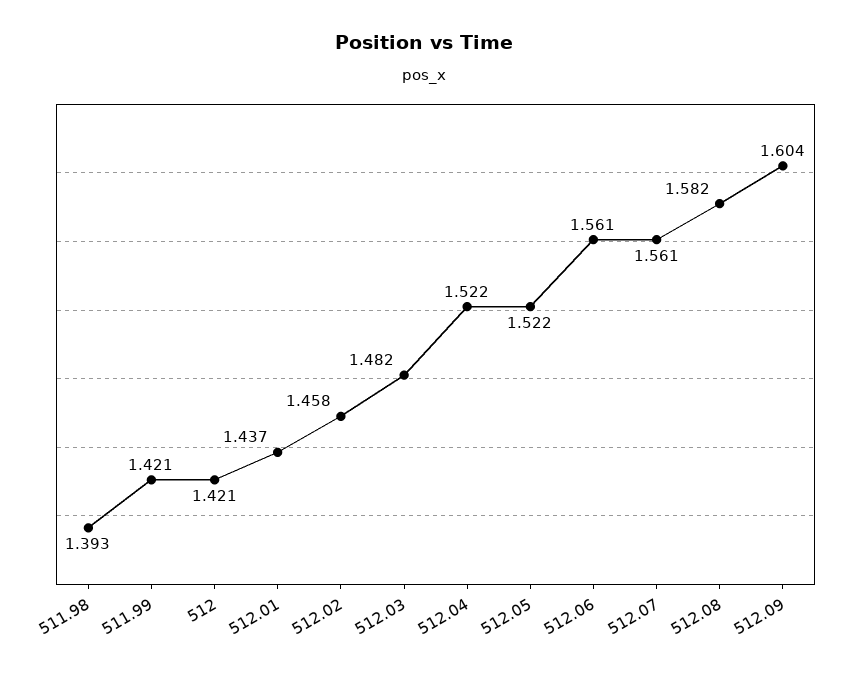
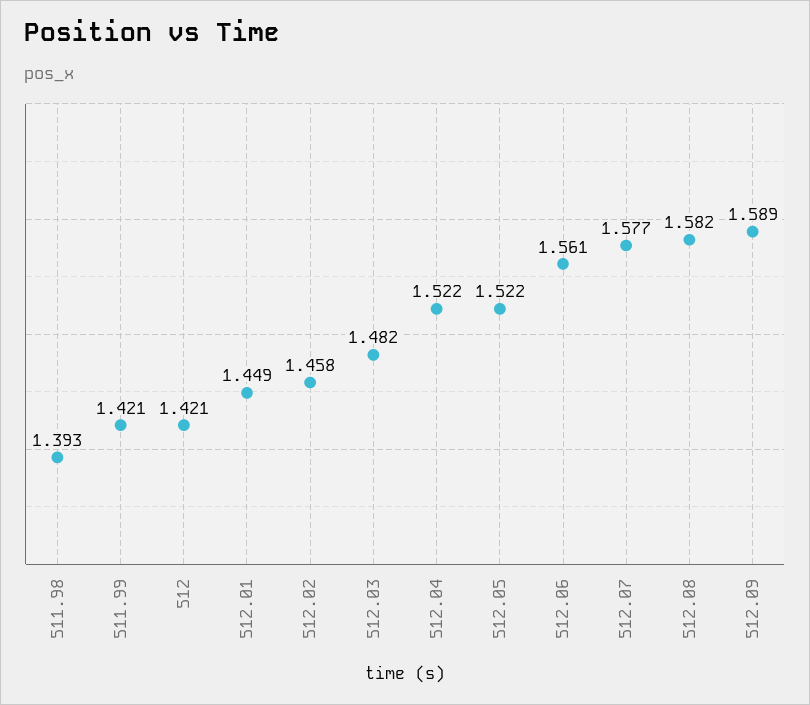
  {
    "511.98": 1.393,
    "511.99": 1.421,
    "512": 1.421,
-   "512.01": 1.437,
+   "512.01": 1.449,
    "512.02": 1.458,
    "512.03": 1.482,
    "512.04": 1.522,
    "512.05": 1.522,
    "512.06": 1.561,
-   "512.07": 1.561,
+   "512.07": 1.577,
    "512.08": 1.582,
-   "512.09": 1.604
+   "512.09": 1.589
  }

